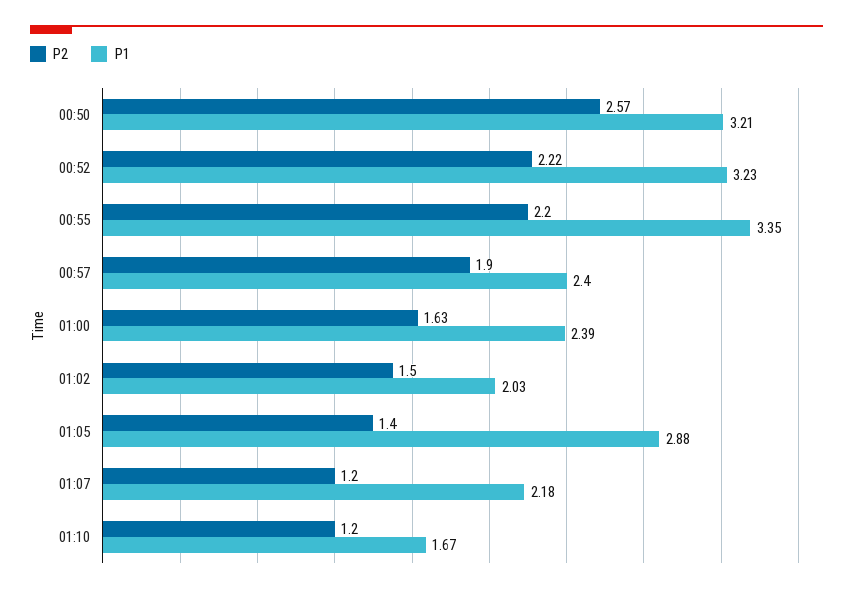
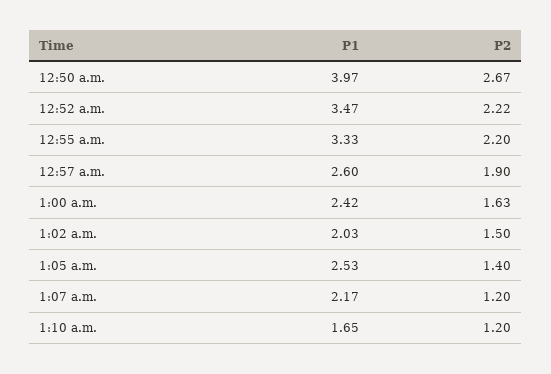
  {
    "P2": {
-     "00:50": 2.57,
+     "00:50": 2.67,
      "00:52": 2.22,
      "00:55": 2.2,
      "00:57": 1.9,
      "01:00": 1.63,
      "01:02": 1.5,
      "01:05": 1.4,
      "01:07": 1.2,
      "01:10": 1.2
    },
    "P1": {
-     "00:50": 3.21,
+     "00:50": 3.97,
-     "00:52": 3.23,
+     "00:52": 3.47,
-     "00:55": 3.35,
+     "00:55": 3.33,
-     "00:57": 2.4,
+     "00:57": 2.6,
-     "01:00": 2.39,
+     "01:00": 2.42,
      "01:02": 2.03,
-     "01:05": 2.88,
+     "01:05": 2.53,
-     "01:07": 2.18,
+     "01:07": 2.17,
-     "01:10": 1.67
+     "01:10": 1.65
    }
  }

